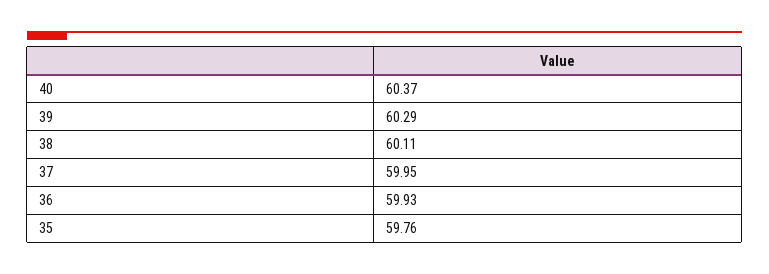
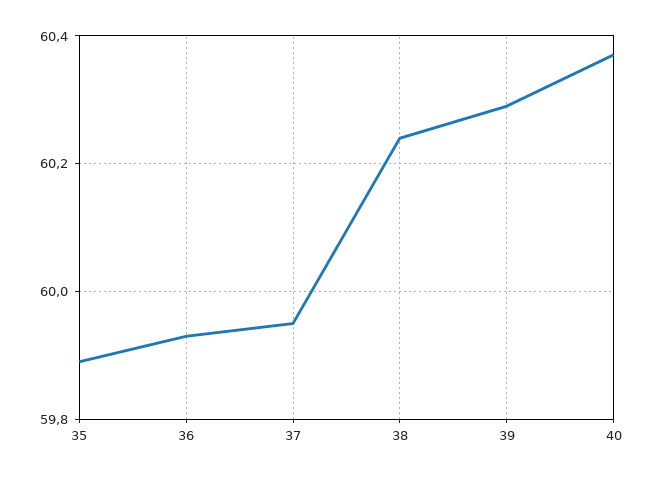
  {
    "40": 60.37,
    "39": 60.29,
-   "38": 60.11,
+   "38": 60.25,
    "37": 59.95,
    "36": 59.93,
-   "35": 59.76
+   "35": 59.9
  }

